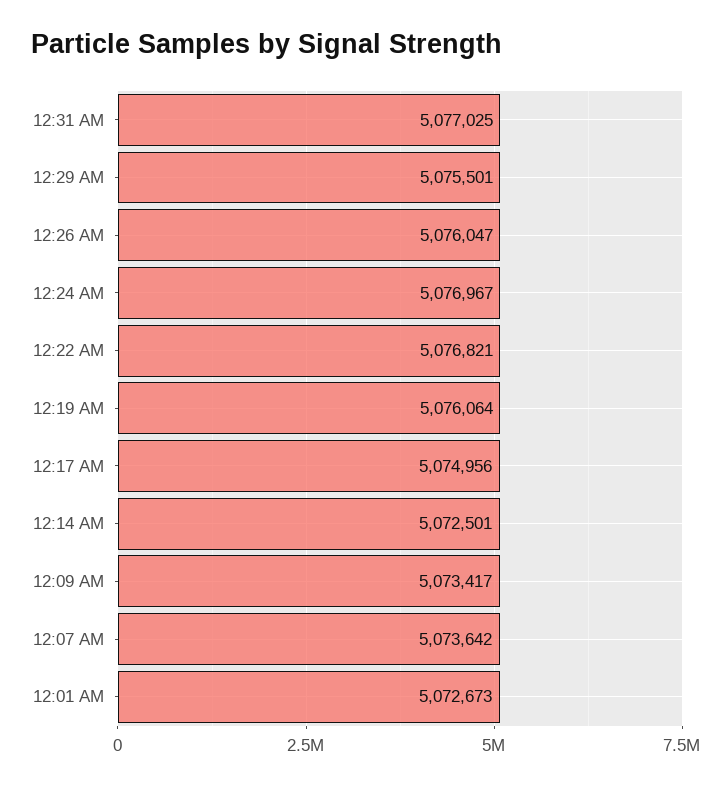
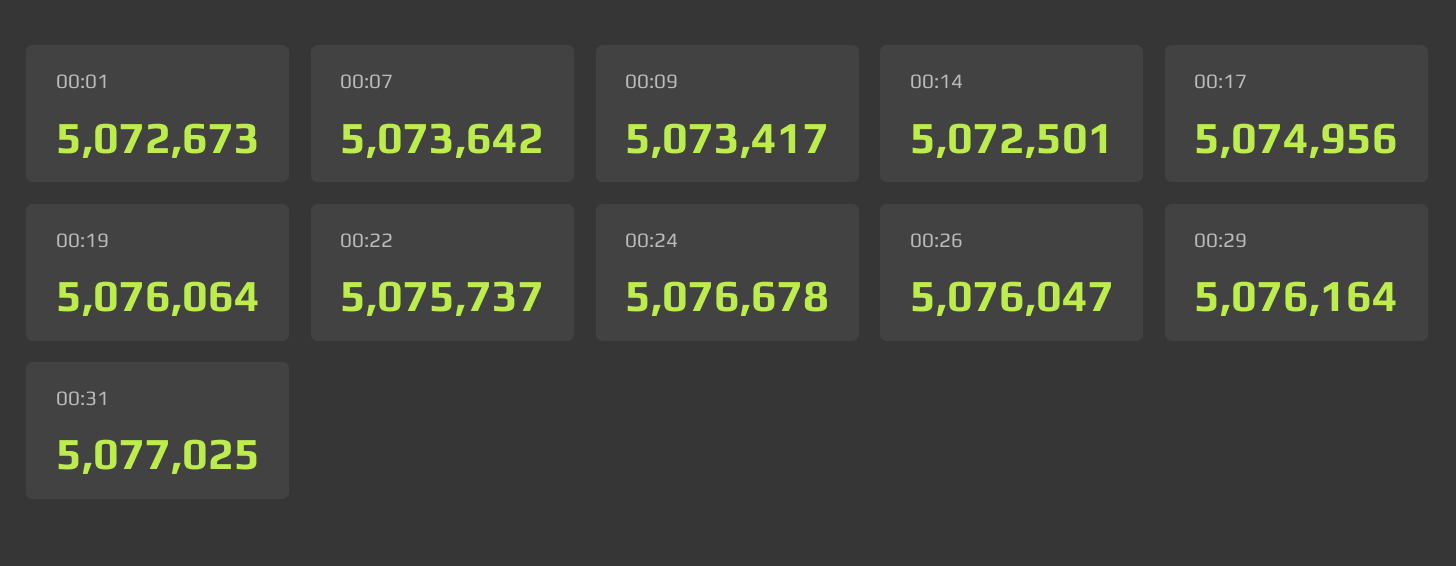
  {
    "12:31 AM": 5077025,
-   "12:29 AM": 5075501,
+   "12:29 AM": 5076164,
    "12:26 AM": 5076047,
-   "12:24 AM": 5076967,
+   "12:24 AM": 5076678,
-   "12:22 AM": 5076821,
+   "12:22 AM": 5075737,
    "12:19 AM": 5076064,
    "12:17 AM": 5074956,
    "12:14 AM": 5072501,
    "12:09 AM": 5073417,
    "12:07 AM": 5073642,
    "12:01 AM": 5072673
  }

